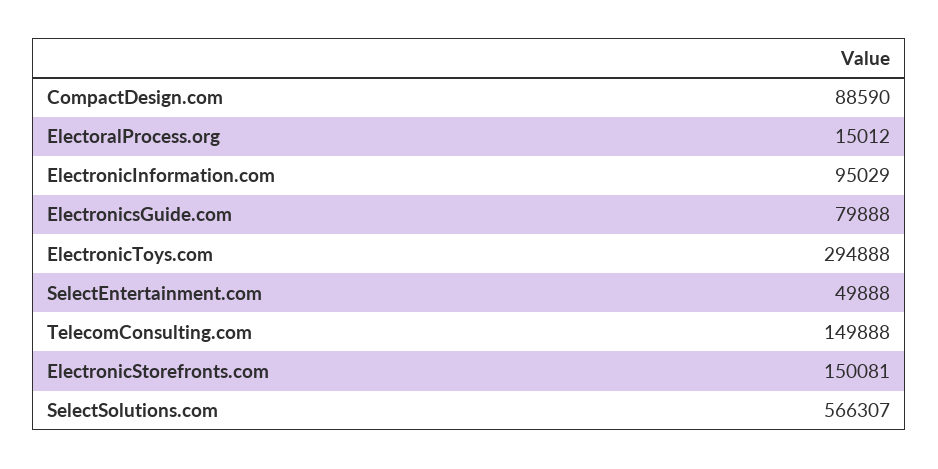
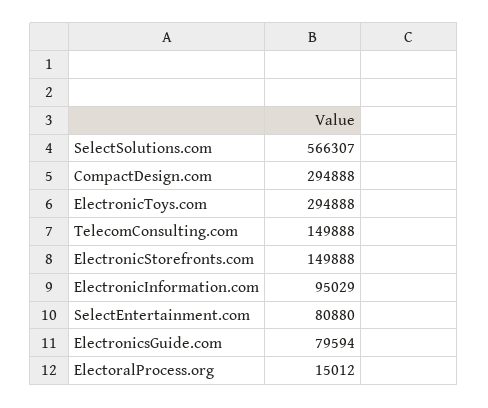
  {
-   "CompactDesign.com": 88590,
+   "CompactDesign.com": 294888,
    "ElectoralProcess.org": 15012,
    "ElectronicInformation.com": 95029,
-   "ElectronicsGuide.com": 79888,
+   "ElectronicsGuide.com": 79594,
    "ElectronicToys.com": 294888,
-   "SelectEntertainment.com": 49888,
+   "SelectEntertainment.com": 80880,
    "TelecomConsulting.com": 149888,
-   "ElectronicStorefronts.com": 150081,
+   "ElectronicStorefronts.com": 149888,
    "SelectSolutions.com": 566307
  }

